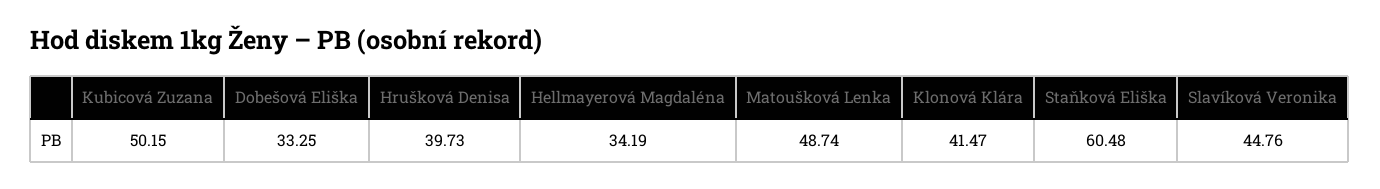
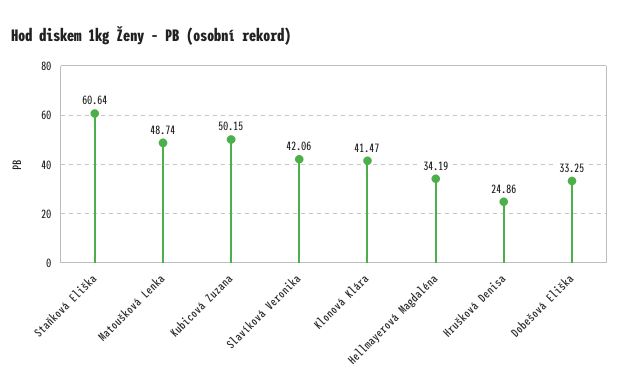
  {
    "Kubicová Zuzana": 50.15,
    "Dobešová Eliška": 33.25,
-   "Hrušková Denisa": 39.73,
+   "Hrušková Denisa": 24.86,
    "Hellmayerová Magdaléna": 34.19,
    "Matoušková Lenka": 48.74,
    "Klonová Klára": 41.47,
-   "Staňková Eliška": 60.48,
+   "Staňková Eliška": 60.64,
-   "Slavíková Veronika": 44.76
+   "Slavíková Veronika": 42.06
  }

